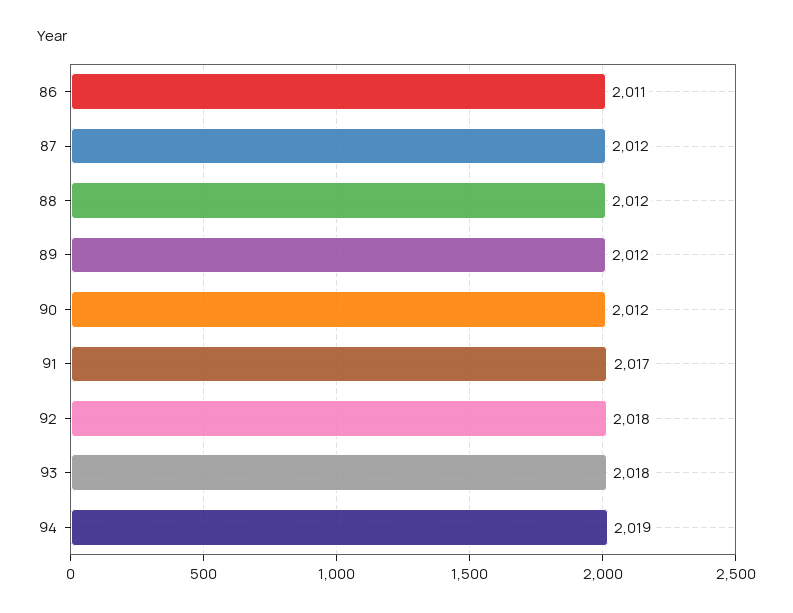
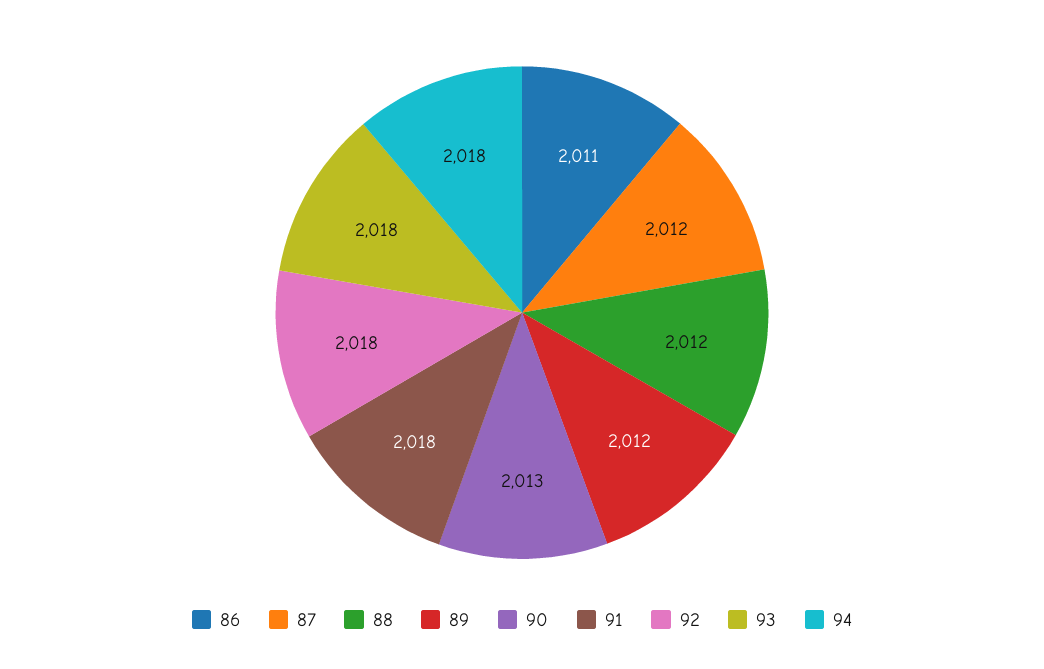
  {
    "86": 2011,
    "87": 2012,
    "88": 2012,
    "89": 2012,
-   "90": 2012,
+   "90": 2013,
-   "91": 2017,
+   "91": 2018,
    "92": 2018,
    "93": 2018,
-   "94": 2019
+   "94": 2018
  }

